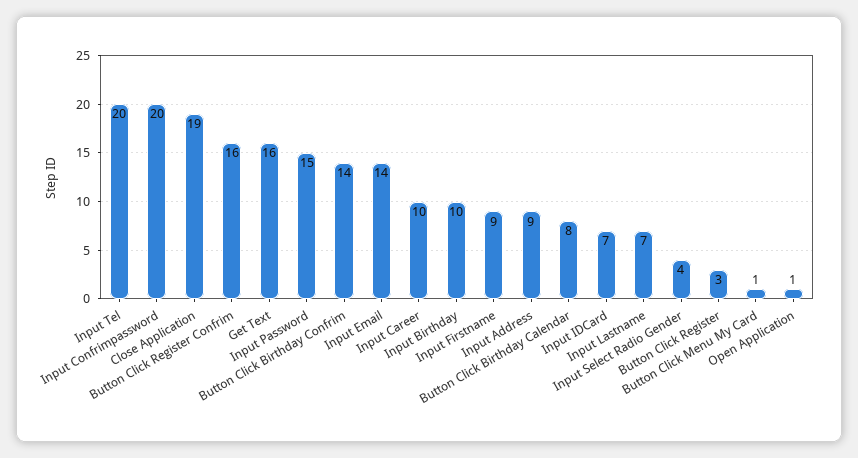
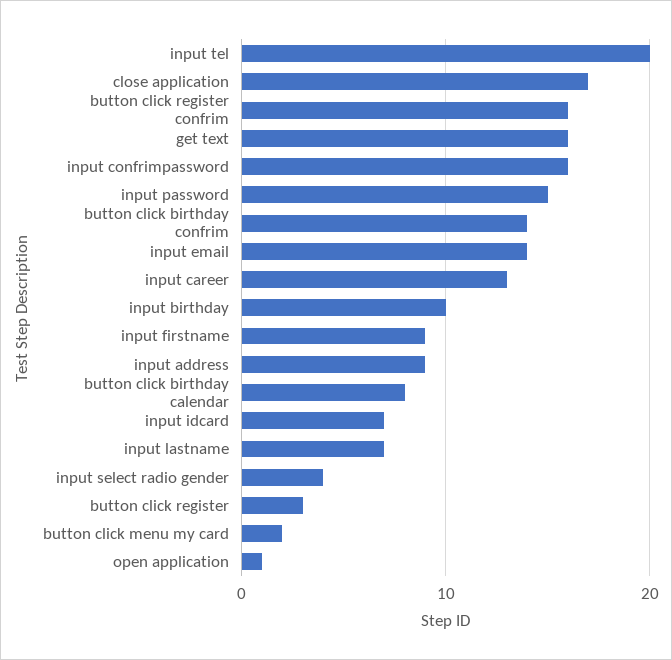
  {
    "Input Tel": 20,
-   "Input Confrimpassword": 20,
+   "Input Confrimpassword": 16,
-   "Close Application": 19,
+   "Close Application": 17,
    "Button Click Register Confrim": 16,
    "Get Text": 16,
    "Input Password": 15,
    "Button Click Birthday Confrim": 14,
    "Input Email": 14,
-   "Input Career": 10,
+   "Input Career": 13,
    "Input Birthday": 10,
    "Input Firstname": 9,
    "Input Address": 9,
    "Button Click Birthday Calendar": 8,
    "Input IDCard": 7,
    "Input Lastname": 7,
    "Input Select Radio Gender": 4,
    "Button Click Register": 3,
-   "Button Click Menu My Card": 1,
+   "Button Click Menu My Card": 2,
    "Open Application": 1
  }

